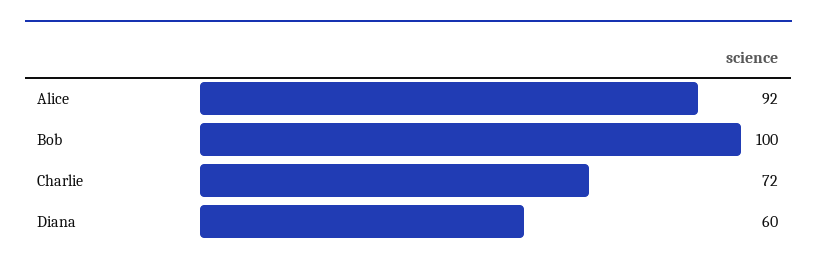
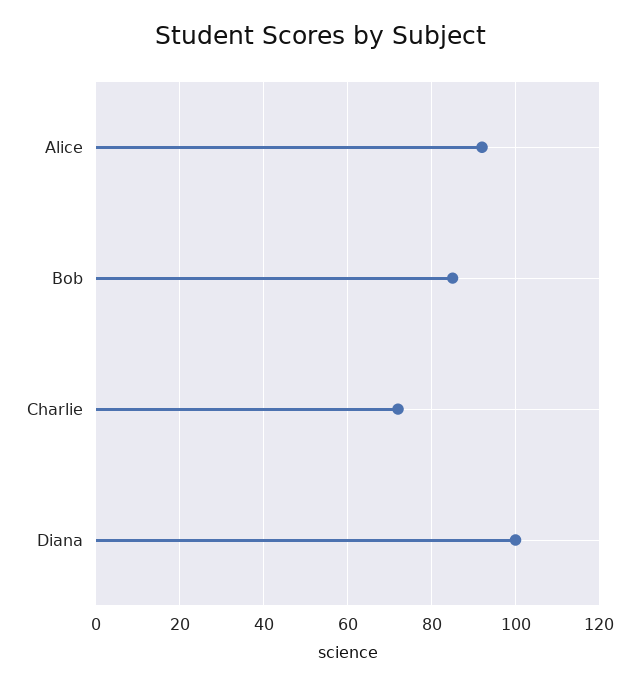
  {
    "Alice": 92,
-   "Bob": 100,
+   "Bob": 85,
    "Charlie": 72,
-   "Diana": 60
+   "Diana": 100
  }

